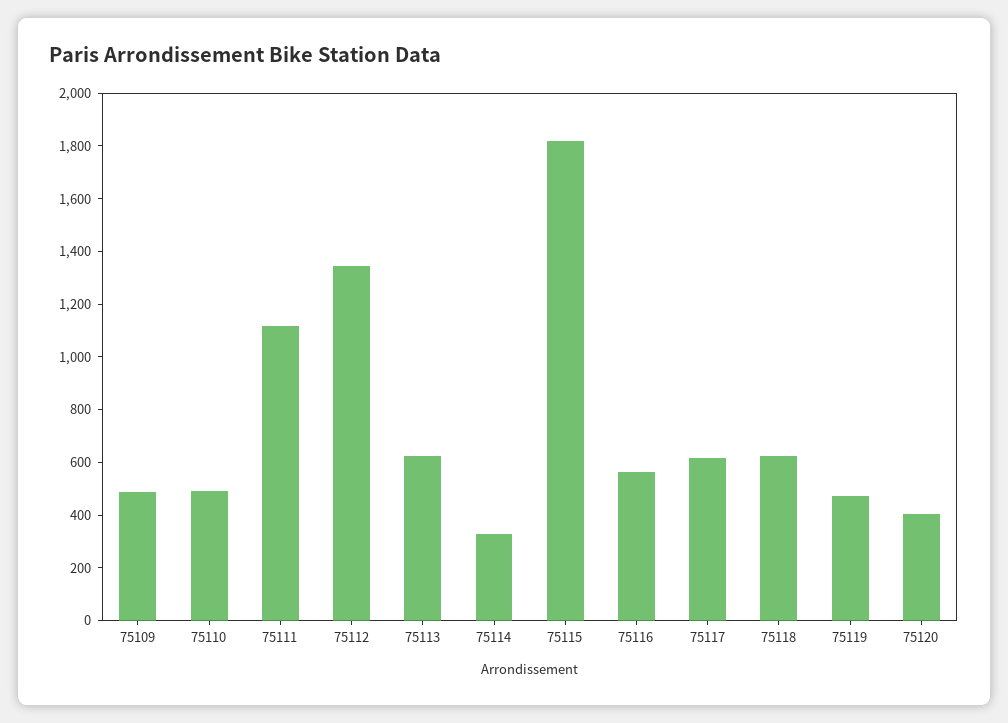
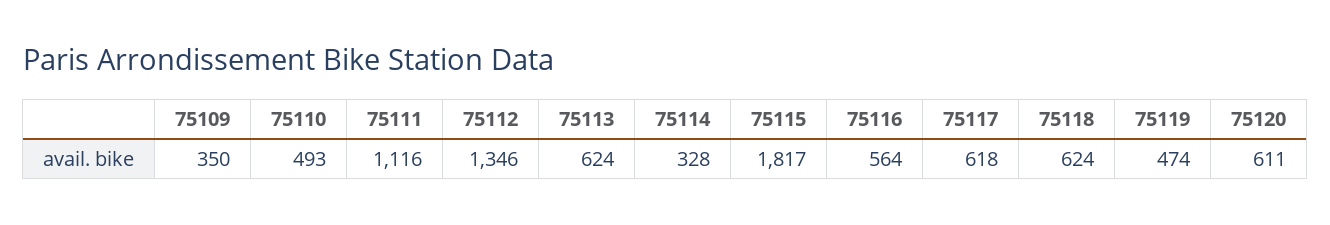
  {
-   "75109": 500,
+   "75109": 350,
    "75110": 493,
    "75111": 1116,
    "75112": 1346,
    "75113": 624,
    "75114": 328,
    "75115": 1817,
    "75116": 564,
    "75117": 618,
    "75118": 624,
    "75119": 474,
-   "75120": 400
+   "75120": 611
  }

